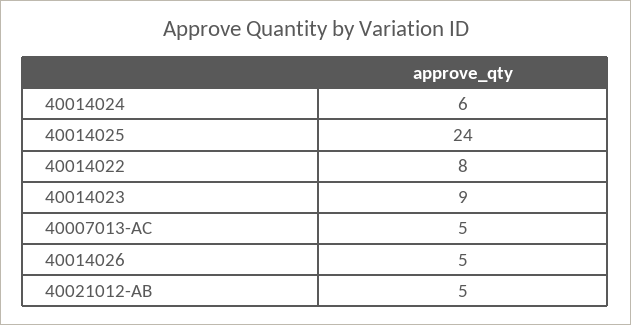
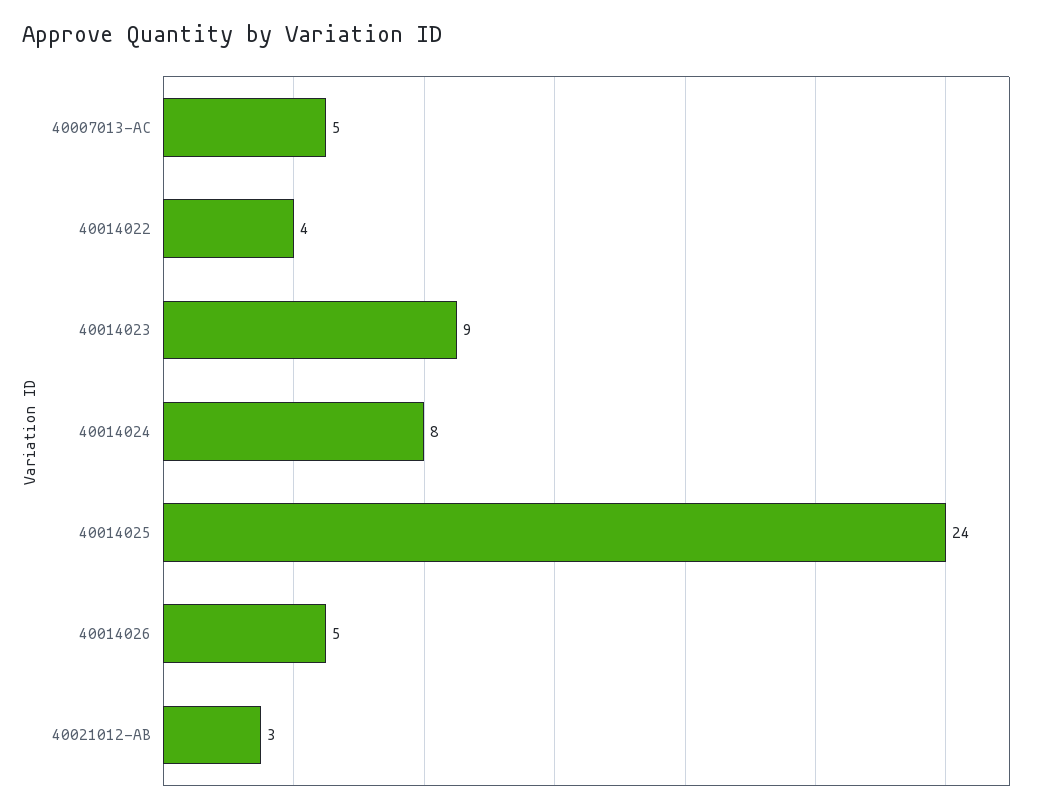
  {
-   "40014024": 6,
+   "40014024": 8,
    "40014025": 24,
-   "40014022": 8,
+   "40014022": 4,
    "40014023": 9,
    "40007013-AC": 5,
    "40014026": 5,
-   "40021012-AB": 5
+   "40021012-AB": 3
  }

